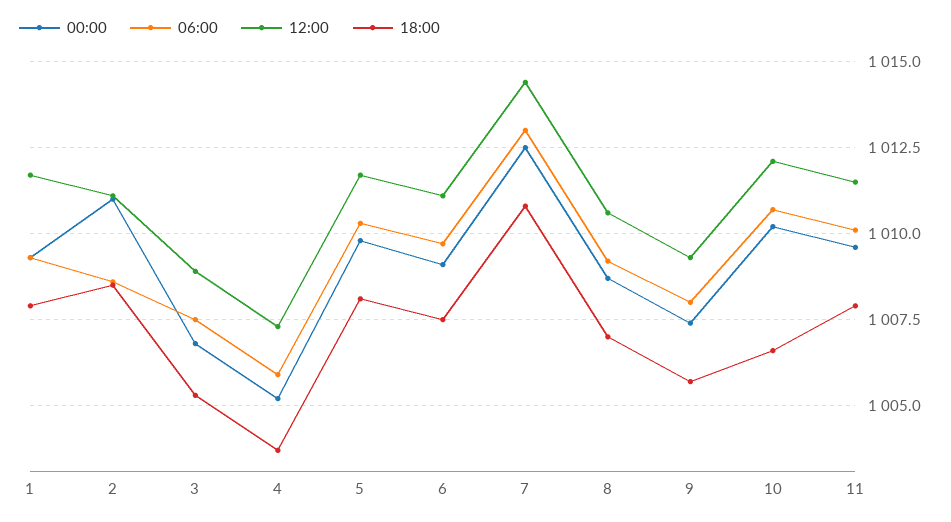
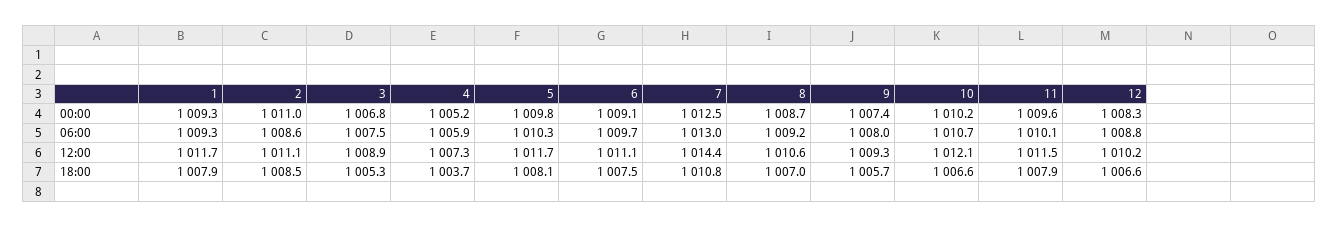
  {
    "00:00": {
      "1": 1009.3,
      "2": 1011,
      "3": 1006.8,
      "4": 1005.2,
      "5": 1009.8,
      "6": 1009.1,
      "7": 1012.5,
      "8": 1008.7,
      "9": 1007.4,
      "10": 1010.2,
-     "11": 1009.6
+     "11": 1009.6,
+     "12": 1008.3
    },
    "06:00": {
      "1": 1009.3,
      "2": 1008.6,
      "3": 1007.5,
      "4": 1005.9,
      "5": 1010.3,
      "6": 1009.7,
      "7": 1013,
      "8": 1009.2,
      "9": 1008,
      "10": 1010.7,
-     "11": 1010.1
+     "11": 1010.1,
+     "12": 1008.8
    },
    "12:00": {
      "1": 1011.7,
      "2": 1011.1,
      "3": 1008.9,
      "4": 1007.3,
      "5": 1011.7,
      "6": 1011.1,
      "7": 1014.4,
      "8": 1010.6,
      "9": 1009.3,
      "10": 1012.1,
-     "11": 1011.5
+     "11": 1011.5,
+     "12": 1010.2
    },
    "18:00": {
      "1": 1007.9,
      "2": 1008.5,
      "3": 1005.3,
      "4": 1003.7,
      "5": 1008.1,
      "6": 1007.5,
      "7": 1010.8,
      "8": 1007,
      "9": 1005.7,
      "10": 1006.6,
-     "11": 1007.9
+     "11": 1007.9,
+     "12": 1006.6
    }
  }

